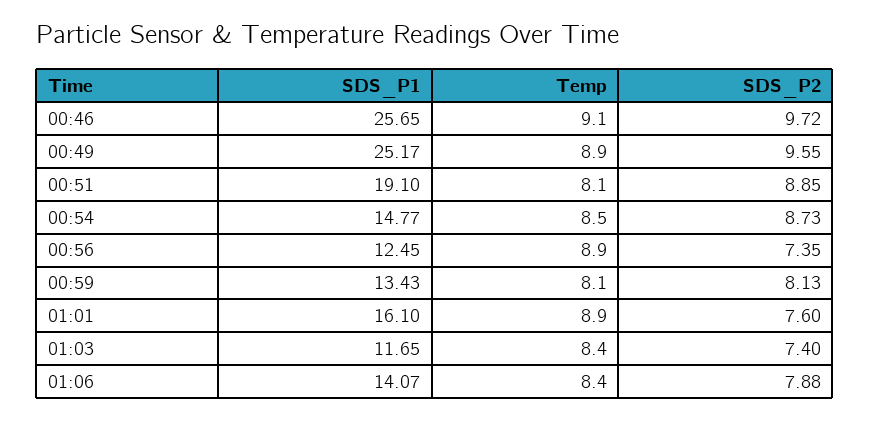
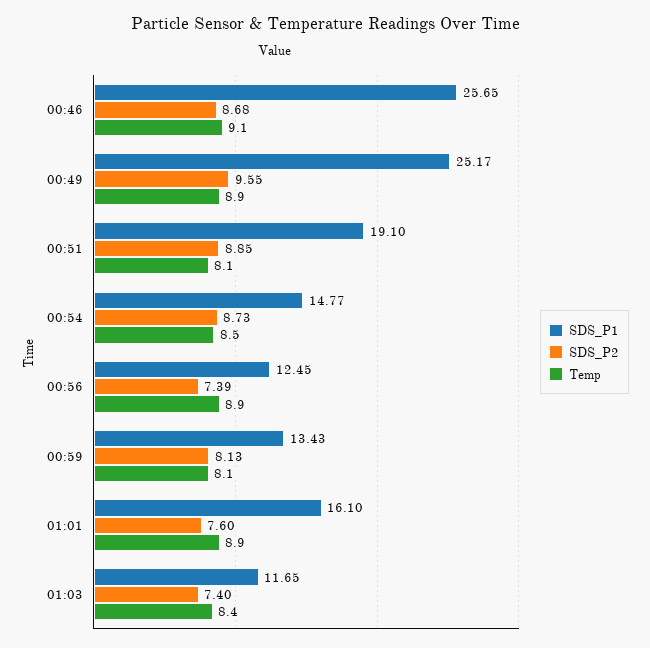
  {
    "SDS_P1": {
      "00:46": 25.65,
      "00:49": 25.17,
      "00:51": 19.1,
      "00:54": 14.77,
      "00:56": 12.45,
      "00:59": 13.43,
      "01:01": 16.1,
-     "01:03": 11.65,
+     "01:03": 11.65
-     "01:06": 14.07
    },
    "Temp": {
      "00:46": 9.1,
      "00:49": 8.9,
      "00:51": 8.1,
      "00:54": 8.5,
      "00:56": 8.9,
      "00:59": 8.1,
      "01:01": 8.9,
-     "01:03": 8.4,
+     "01:03": 8.4
-     "01:06": 8.4
    },
    "SDS_P2": {
-     "00:46": 9.72,
+     "00:46": 8.68,
      "00:49": 9.55,
      "00:51": 8.85,
      "00:54": 8.73,
-     "00:56": 7.35,
+     "00:56": 7.39,
      "00:59": 8.13,
      "01:01": 7.6,
-     "01:03": 7.4,
+     "01:03": 7.4
-     "01:06": 7.88
    }
  }

